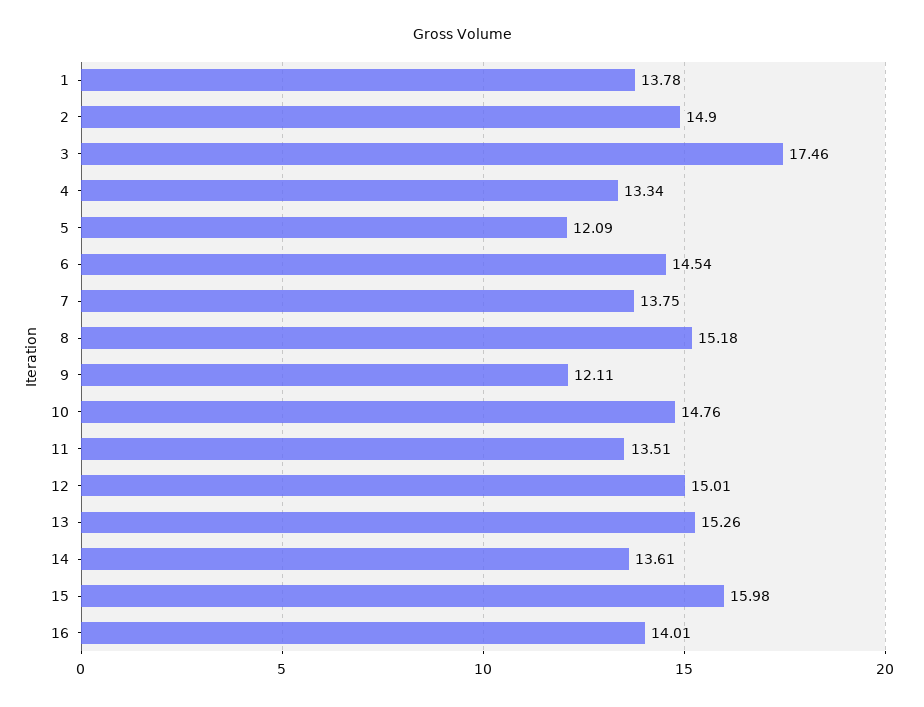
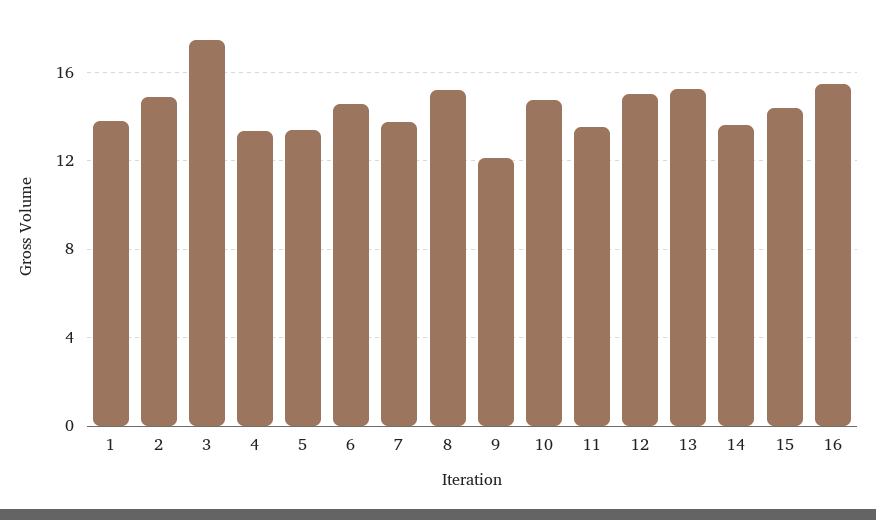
  {
    "1": 13.78,
    "2": 14.9,
    "3": 17.46,
    "4": 13.34,
-   "5": 12.09,
+   "5": 13.5,
    "6": 14.54,
    "7": 13.75,
    "8": 15.18,
    "9": 12.11,
    "10": 14.76,
    "11": 13.51,
    "12": 15.01,
    "13": 15.26,
    "14": 13.61,
-   "15": 15.98,
+   "15": 14.5,
-   "16": 14.01
+   "16": 15.5
  }

